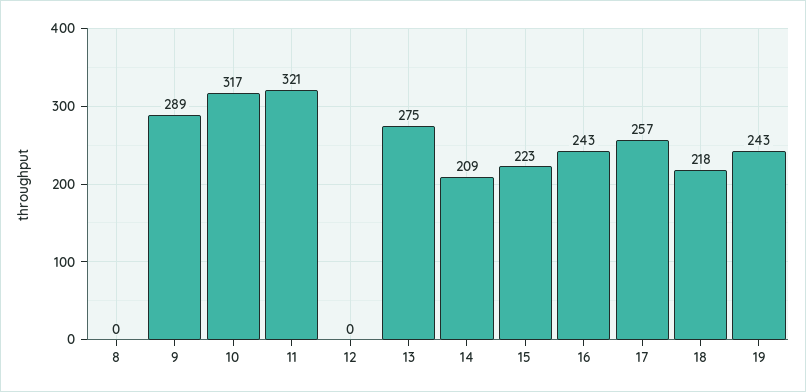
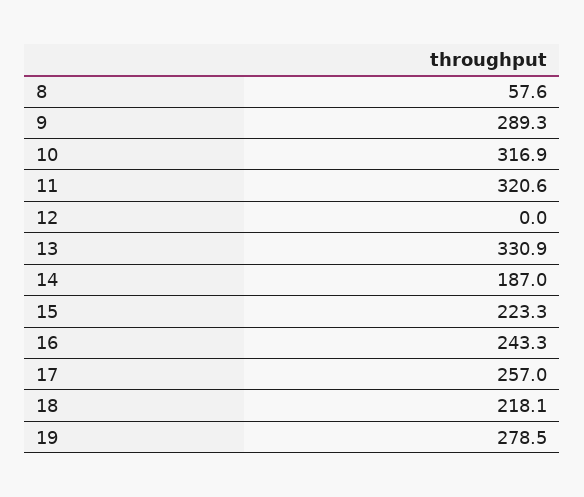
  {
-   "8": 0,
+   "8": 57.6,
    "9": 289.3,
    "10": 316.9,
    "11": 320.6,
    "12": 0,
-   "13": 275,
+   "13": 330.9,
-   "14": 209,
+   "14": 187,
    "15": 223.3,
    "16": 243.3,
    "17": 257,
    "18": 218.1,
-   "19": 243
+   "19": 278.5
  }

